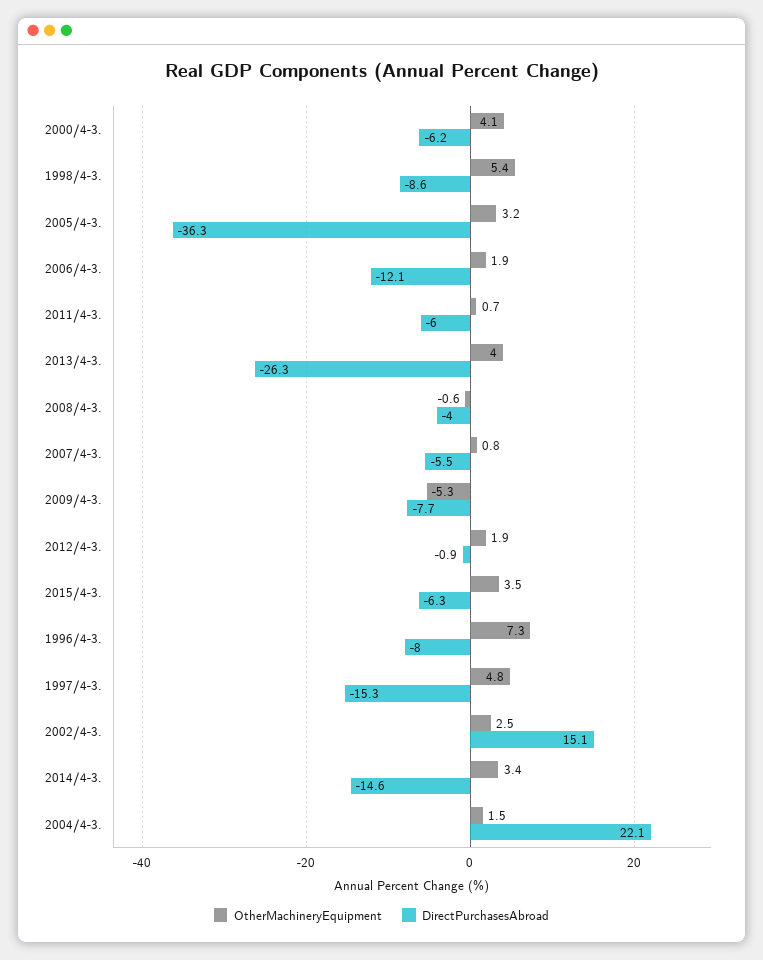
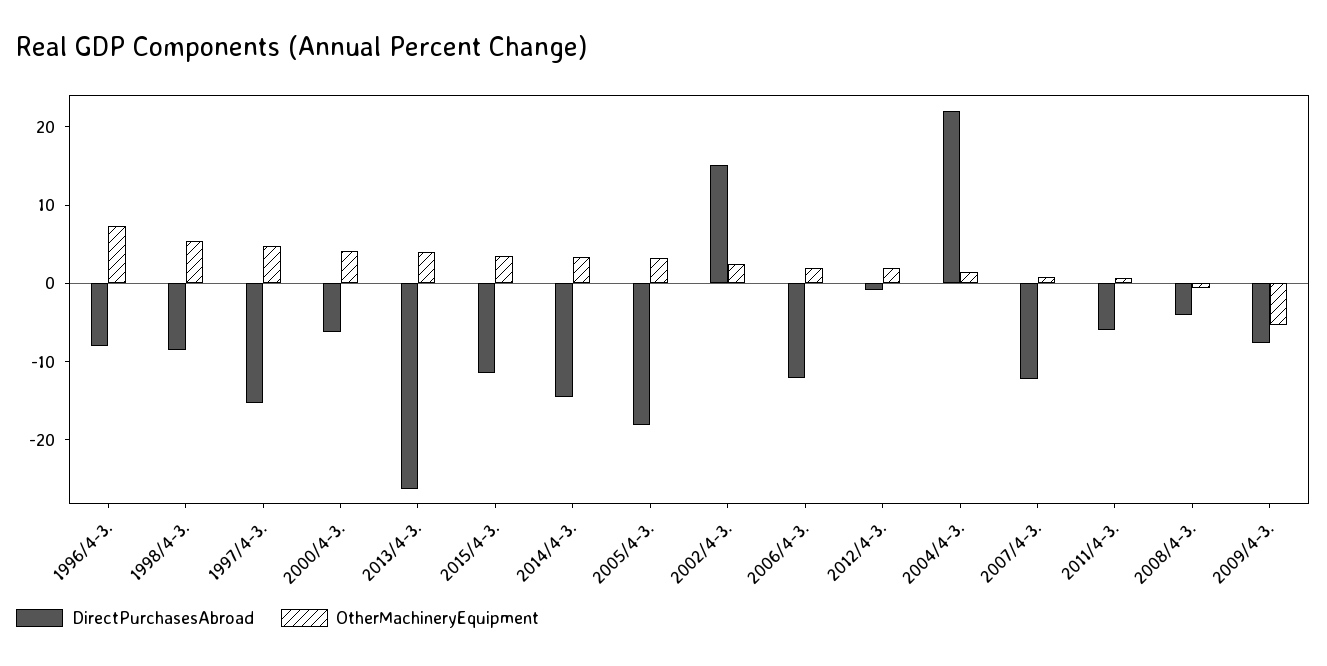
  {
    "OtherMachineryEquipment": {
      "2000/4-3.": 4.1,
      "1998/4-3.": 5.4,
      "2005/4-3.": 3.2,
      "2006/4-3.": 1.9,
      "2011/4-3.": 0.7,
      "2013/4-3.": 4,
      "2008/4-3.": -0.6,
      "2007/4-3.": 0.8,
      "2009/4-3.": -5.3,
      "2012/4-3.": 1.9,
      "2015/4-3.": 3.5,
      "1996/4-3.": 7.3,
      "1997/4-3.": 4.8,
      "2002/4-3.": 2.5,
      "2014/4-3.": 3.4,
      "2004/4-3.": 1.5
    },
    "DirectPurchasesAbroad": {
      "2000/4-3.": -6.2,
      "1998/4-3.": -8.6,
-     "2005/4-3.": -36.3,
+     "2005/4-3.": -18,
      "2006/4-3.": -12.1,
      "2011/4-3.": -6,
      "2013/4-3.": -26.3,
      "2008/4-3.": -4,
-     "2007/4-3.": -5.5,
+     "2007/4-3.": -12,
      "2009/4-3.": -7.7,
      "2012/4-3.": -0.9,
-     "2015/4-3.": -6.3,
+     "2015/4-3.": -12,
      "1996/4-3.": -8,
      "1997/4-3.": -15.3,
      "2002/4-3.": 15.1,
      "2014/4-3.": -14.6,
      "2004/4-3.": 22.1
    }
  }

